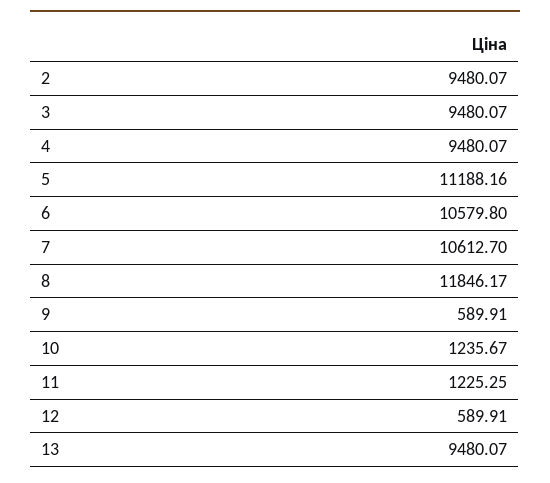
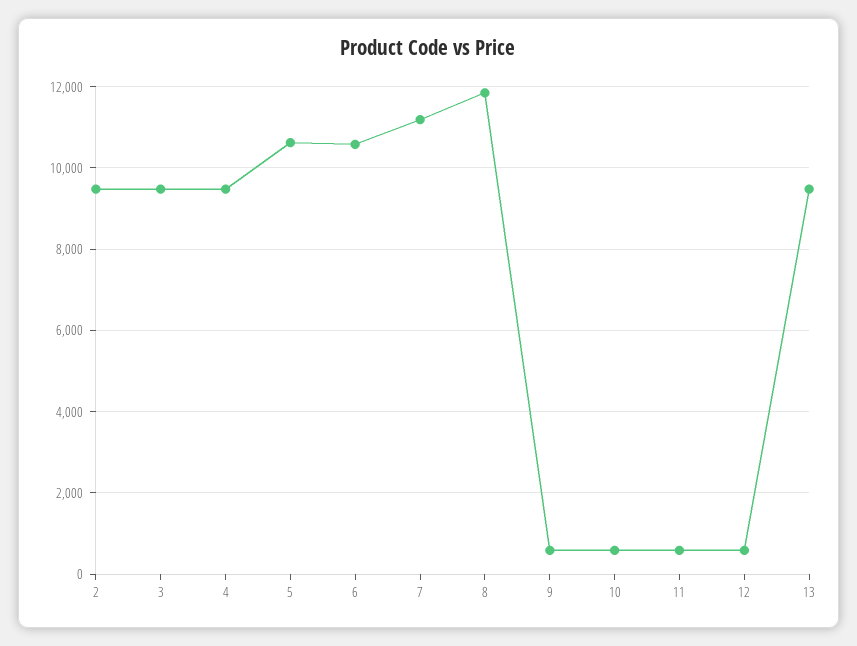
  {
    "2": 9480.07,
    "3": 9480.07,
    "4": 9480.07,
-   "5": 11188.16,
+   "5": 10600,
    "6": 10579.8,
-   "7": 10612.7,
+   "7": 11200,
    "8": 11846.17,
    "9": 589.91,
-   "10": 1235.67,
+   "10": 600,
-   "11": 1225.25,
+   "11": 600,
    "12": 589.91,
    "13": 9480.07
  }

